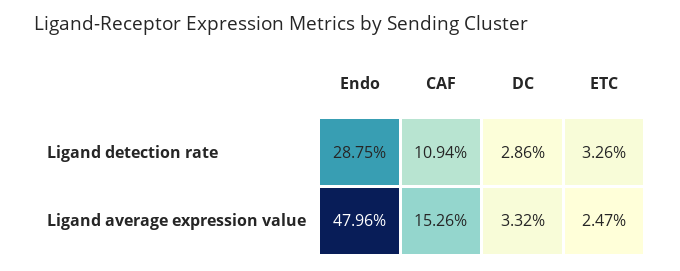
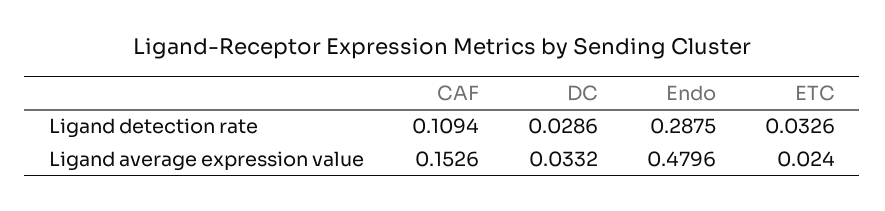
  {
    "Endo": {
      "Ligand detection rate": 0.2875,
      "Ligand average expression value": 0.4796
    },
    "CAF": {
      "Ligand detection rate": 0.1094,
      "Ligand average expression value": 0.1526
    },
    "DC": {
      "Ligand detection rate": 0.0286,
      "Ligand average expression value": 0.0332
    },
    "ETC": {
      "Ligand detection rate": 0.0326,
-     "Ligand average expression value": 0.0247
+     "Ligand average expression value": 0.024
    }
  }

